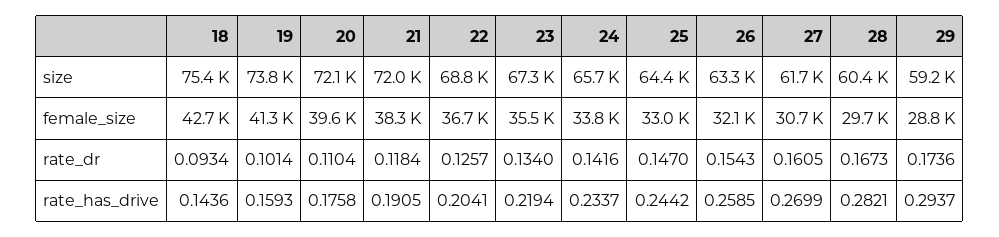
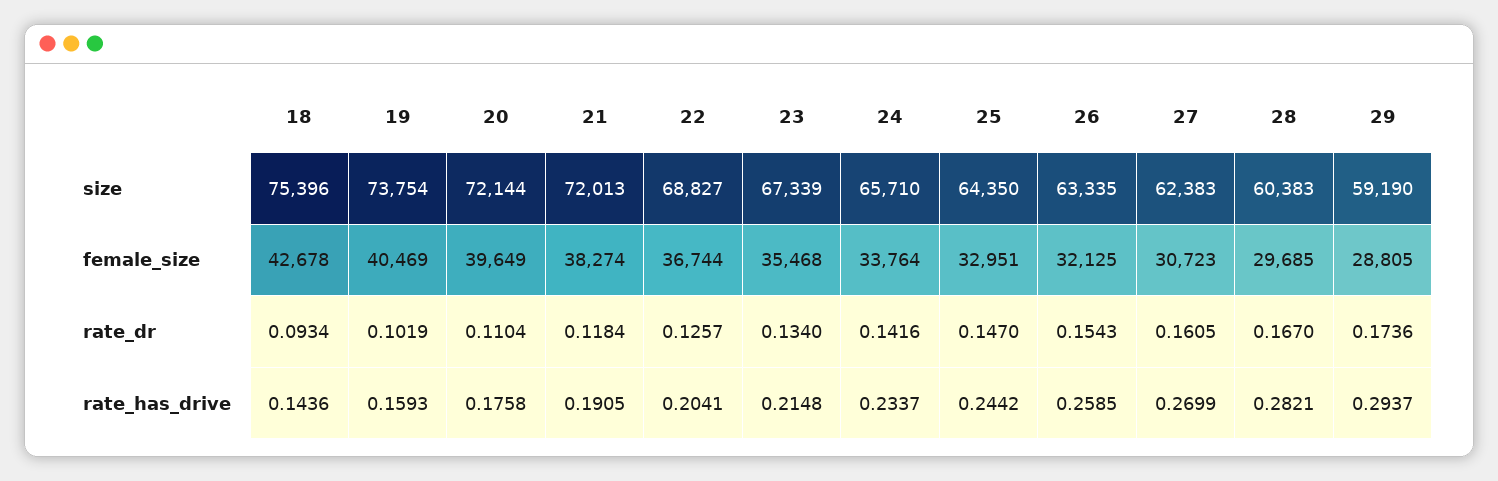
  {
    "18": {
      "size": 75396,
      "female_size": 42678,
      "rate_dr": 0.0934,
      "rate_has_drive": 0.1436
    },
    "19": {
      "size": 73754,
-     "female_size": 41300,
+     "female_size": 40469,
-     "rate_dr": 0.1014,
+     "rate_dr": 0.1019,
      "rate_has_drive": 0.1593
    },
    "20": {
      "size": 72144,
      "female_size": 39649,
      "rate_dr": 0.1104,
      "rate_has_drive": 0.1758
    },
    "21": {
      "size": 72013,
      "female_size": 38274,
      "rate_dr": 0.1184,
      "rate_has_drive": 0.1905
    },
    "22": {
      "size": 68827,
      "female_size": 36744,
      "rate_dr": 0.1257,
      "rate_has_drive": 0.2041
    },
    "23": {
      "size": 67339,
      "female_size": 35468,
      "rate_dr": 0.134,
-     "rate_has_drive": 0.2194
+     "rate_has_drive": 0.2148
    },
    "24": {
      "size": 65710,
      "female_size": 33764,
      "rate_dr": 0.1416,
      "rate_has_drive": 0.2337
    },
    "25": {
      "size": 64350,
      "female_size": 32951,
      "rate_dr": 0.147,
      "rate_has_drive": 0.2442
    },
    "26": {
      "size": 63335,
      "female_size": 32125,
      "rate_dr": 0.1543,
      "rate_has_drive": 0.2585
    },
    "27": {
-     "size": 61700,
+     "size": 62383,
      "female_size": 30723,
      "rate_dr": 0.1605,
      "rate_has_drive": 0.2699
    },
    "28": {
      "size": 60383,
      "female_size": 29685,
-     "rate_dr": 0.1673,
+     "rate_dr": 0.167,
      "rate_has_drive": 0.2821
    },
    "29": {
      "size": 59190,
      "female_size": 28805,
      "rate_dr": 0.1736,
      "rate_has_drive": 0.2937
    }
  }

